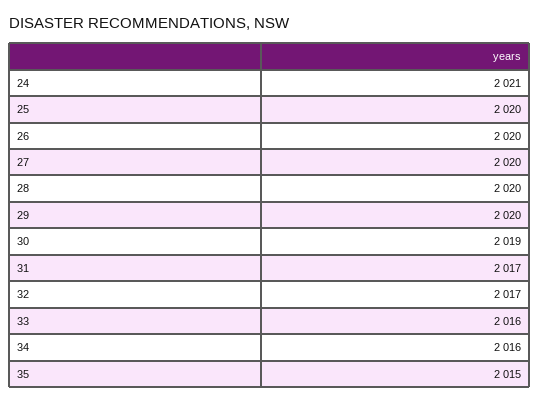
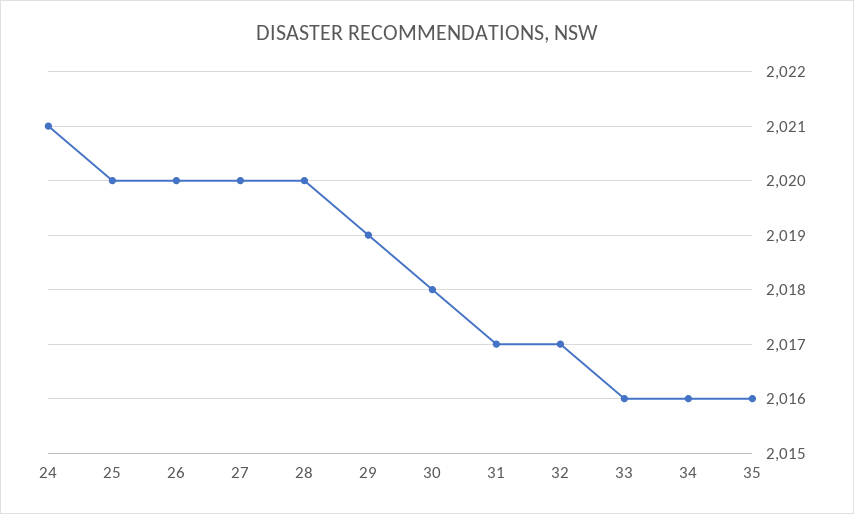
  {
    "24": 2021,
    "25": 2020,
    "26": 2020,
    "27": 2020,
    "28": 2020,
-   "29": 2020,
+   "29": 2019,
-   "30": 2019,
+   "30": 2018,
    "31": 2017,
    "32": 2017,
    "33": 2016,
    "34": 2016,
-   "35": 2015
+   "35": 2016
  }

